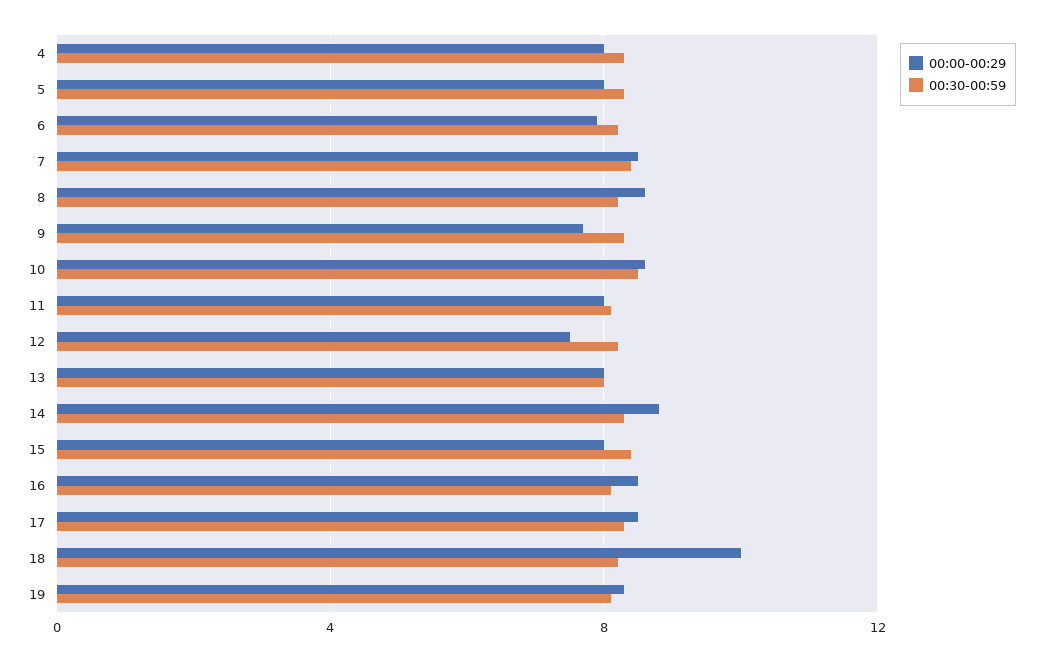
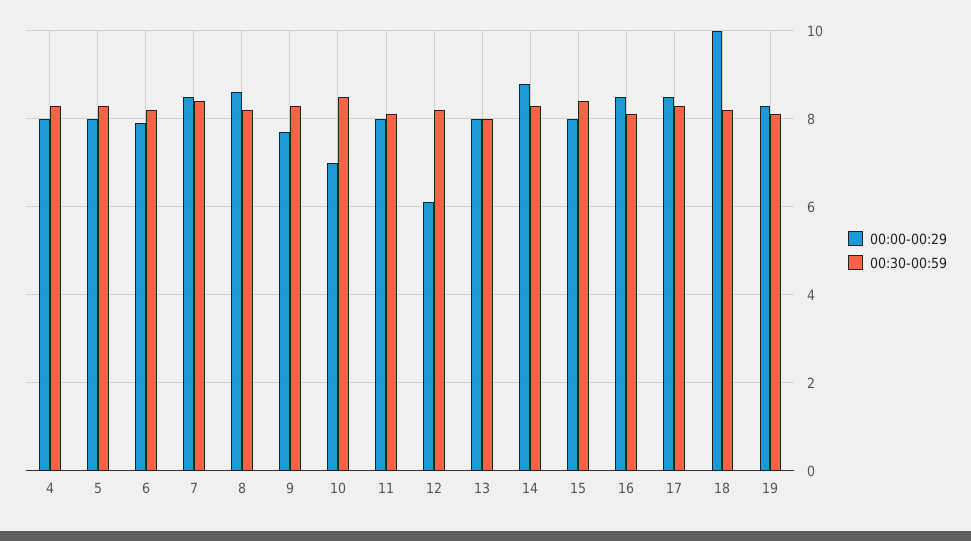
  {
    "00:00-00:29": {
      "4": 8,
      "5": 8,
      "6": 8,
      "7": 8.5,
      "8": 8.5,
      "9": 7.5,
-     "10": 8.5,
+     "10": 7,
      "11": 8,
-     "12": 7.5,
+     "12": 6,
      "13": 8,
      "14": 9,
      "15": 8,
      "16": 8.5,
      "17": 8.5,
      "18": 10,
      "19": 8.5
    },
    "00:30-00:59": {
      "4": 8.5,
      "5": 8.5,
      "6": 8,
      "7": 8.5,
      "8": 8,
      "9": 8.5,
      "10": 8.5,
      "11": 8,
      "12": 8,
      "13": 8,
      "14": 8.5,
      "15": 8.5,
      "16": 8,
      "17": 8.5,
      "18": 8,
      "19": 8
    }
  }

